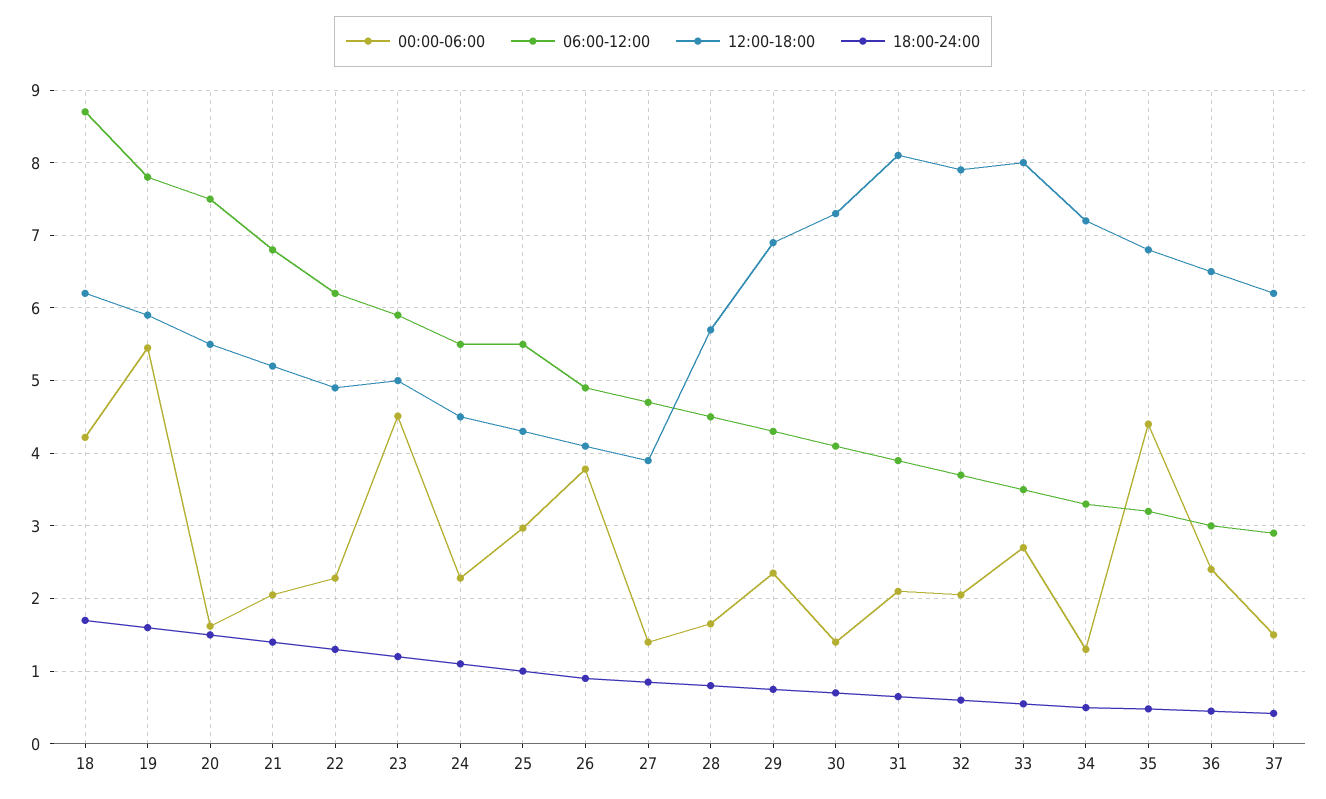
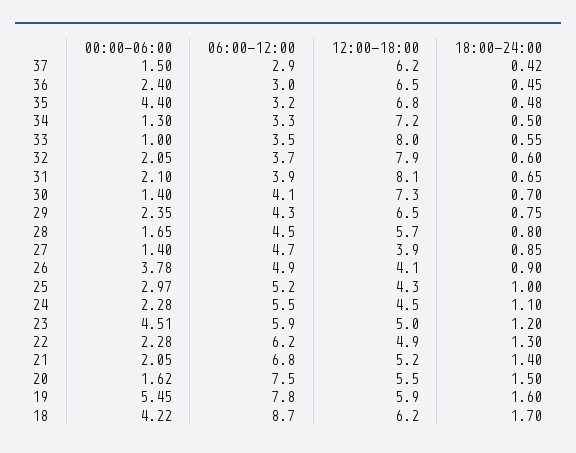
  {
    "00:00-06:00": {
      "18": 4.22,
      "19": 5.45,
      "20": 1.62,
      "21": 2.05,
      "22": 2.28,
      "23": 4.51,
      "24": 2.28,
      "25": 2.97,
      "26": 3.78,
      "27": 1.4,
      "28": 1.65,
      "29": 2.35,
      "30": 1.4,
      "31": 2.1,
      "32": 2.05,
-     "33": 2.7,
+     "33": 1,
      "34": 1.3,
      "35": 4.4,
      "36": 2.4,
      "37": 1.5
    },
    "06:00-12:00": {
      "18": 8.7,
      "19": 7.8,
      "20": 7.5,
      "21": 6.8,
      "22": 6.2,
      "23": 5.9,
      "24": 5.5,
-     "25": 5.5,
+     "25": 5.2,
      "26": 4.9,
      "27": 4.7,
      "28": 4.5,
      "29": 4.3,
      "30": 4.1,
      "31": 3.9,
      "32": 3.7,
      "33": 3.5,
      "34": 3.3,
      "35": 3.2,
      "36": 3,
      "37": 2.9
    },
    "12:00-18:00": {
      "18": 6.2,
      "19": 5.9,
      "20": 5.5,
      "21": 5.2,
      "22": 4.9,
      "23": 5,
      "24": 4.5,
      "25": 4.3,
      "26": 4.1,
      "27": 3.9,
      "28": 5.7,
-     "29": 6.9,
+     "29": 6.5,
      "30": 7.3,
      "31": 8.1,
      "32": 7.9,
      "33": 8,
      "34": 7.2,
      "35": 6.8,
      "36": 6.5,
      "37": 6.2
    },
    "18:00-24:00": {
      "18": 1.7,
      "19": 1.6,
      "20": 1.5,
      "21": 1.4,
      "22": 1.3,
      "23": 1.2,
      "24": 1.1,
      "25": 1,
      "26": 0.9,
      "27": 0.85,
      "28": 0.8,
      "29": 0.75,
      "30": 0.7,
      "31": 0.65,
      "32": 0.6,
      "33": 0.55,
      "34": 0.5,
      "35": 0.48,
      "36": 0.45,
      "37": 0.42
    }
  }

